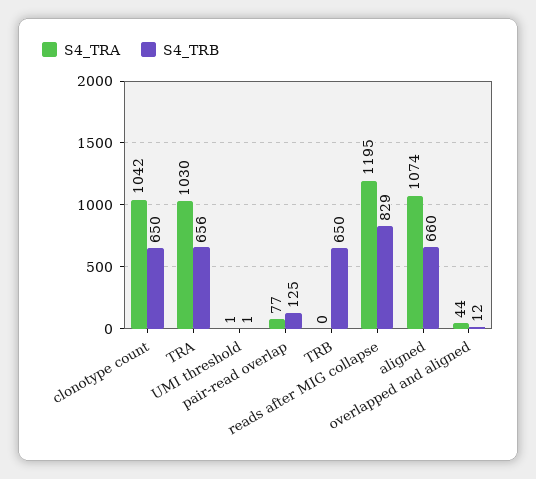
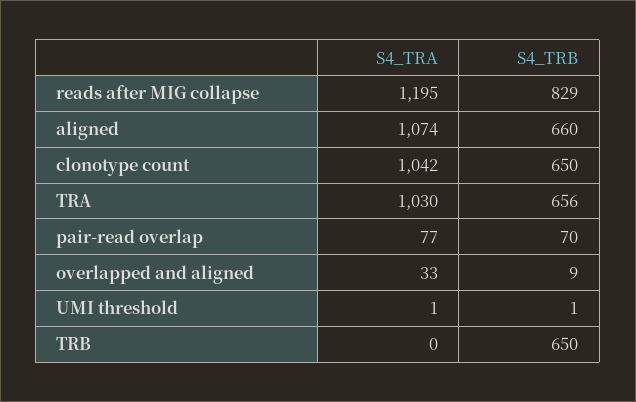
  {
    "S4_TRA": {
      "clonotype count": 1042,
      "TRA": 1030,
      "UMI threshold": 1,
      "pair-read overlap": 77,
      "TRB": 0,
      "reads after MIG collapse": 1195,
      "aligned": 1074,
-     "overlapped and aligned": 44
+     "overlapped and aligned": 33
    },
    "S4_TRB": {
      "clonotype count": 650,
      "TRA": 656,
      "UMI threshold": 1,
-     "pair-read overlap": 125,
+     "pair-read overlap": 70,
      "TRB": 650,
      "reads after MIG collapse": 829,
      "aligned": 660,
-     "overlapped and aligned": 12
+     "overlapped and aligned": 9
    }
  }

